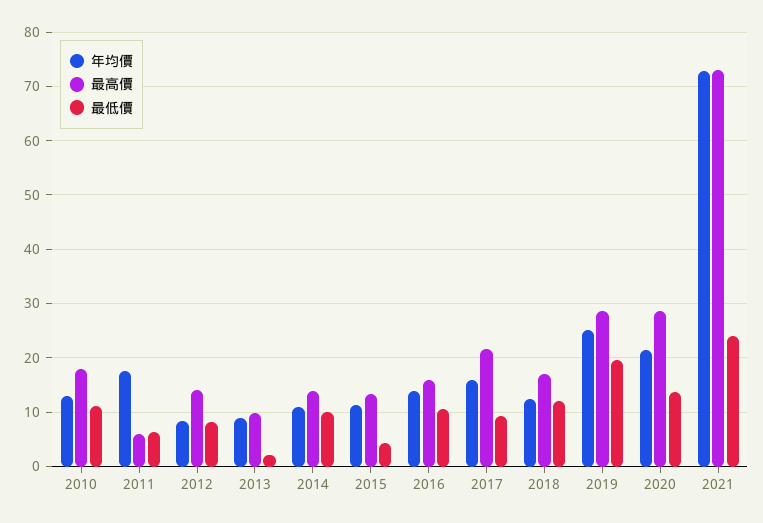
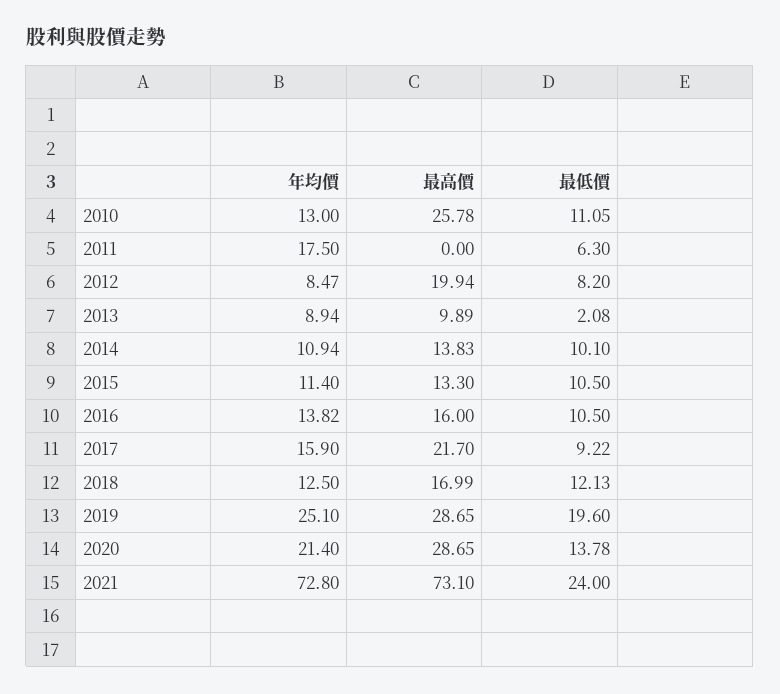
  {
    "年均價": {
      "2010": 13,
      "2011": 17.5,
      "2012": 8.47,
      "2013": 8.94,
      "2014": 10.94,
      "2015": 11.4,
      "2016": 13.82,
      "2017": 15.9,
      "2018": 12.5,
      "2019": 25.1,
      "2020": 21.4,
      "2021": 72.8
    },
    "最高價": {
-     "2010": 18,
+     "2010": 25.78,
-     "2011": 6,
+     "2011": 0,
-     "2012": 14,
+     "2012": 19.94,
      "2013": 9.89,
      "2014": 13.83,
      "2015": 13.3,
      "2016": 16,
      "2017": 21.7,
      "2018": 16.99,
      "2019": 28.65,
      "2020": 28.65,
      "2021": 73.1
    },
    "最低價": {
      "2010": 11.05,
      "2011": 6.3,
      "2012": 8.2,
      "2013": 2.08,
      "2014": 10.1,
-     "2015": 4,
+     "2015": 10.5,
      "2016": 10.5,
      "2017": 9.22,
      "2018": 12.13,
      "2019": 19.6,
      "2020": 13.78,
      "2021": 24
    }
  }

